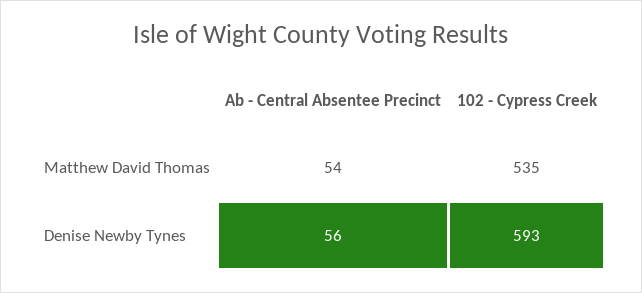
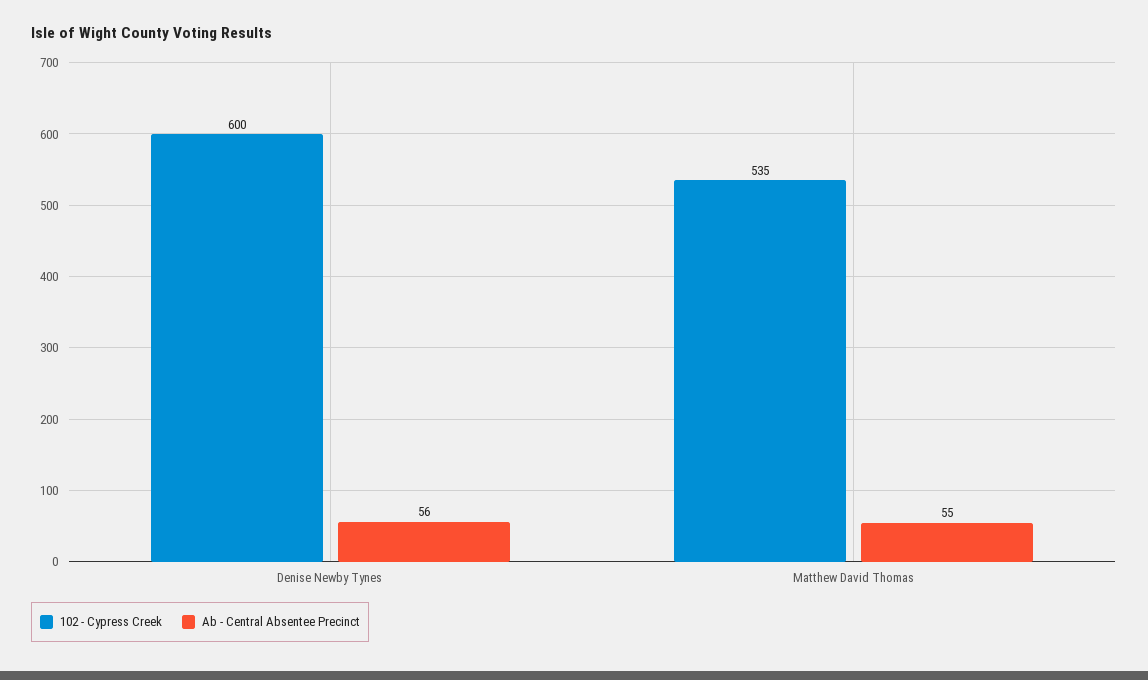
  {
    "Ab - Central Absentee Precinct": {
-     "Matthew David Thomas": 54,
+     "Matthew David Thomas": 55,
      "Denise Newby Tynes": 56
    },
    "102 - Cypress Creek": {
      "Matthew David Thomas": 535,
-     "Denise Newby Tynes": 593
+     "Denise Newby Tynes": 600
    }
  }

